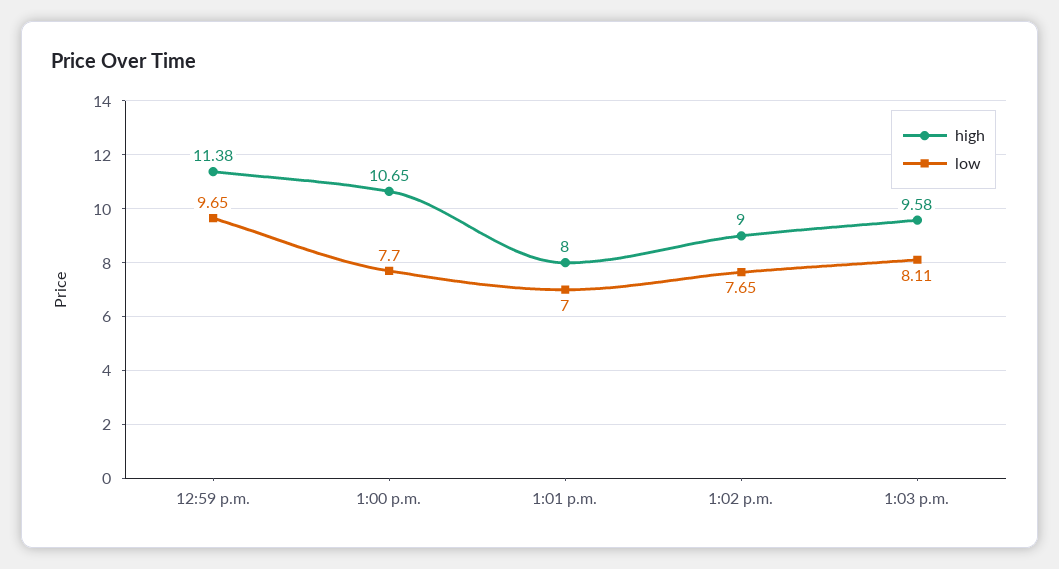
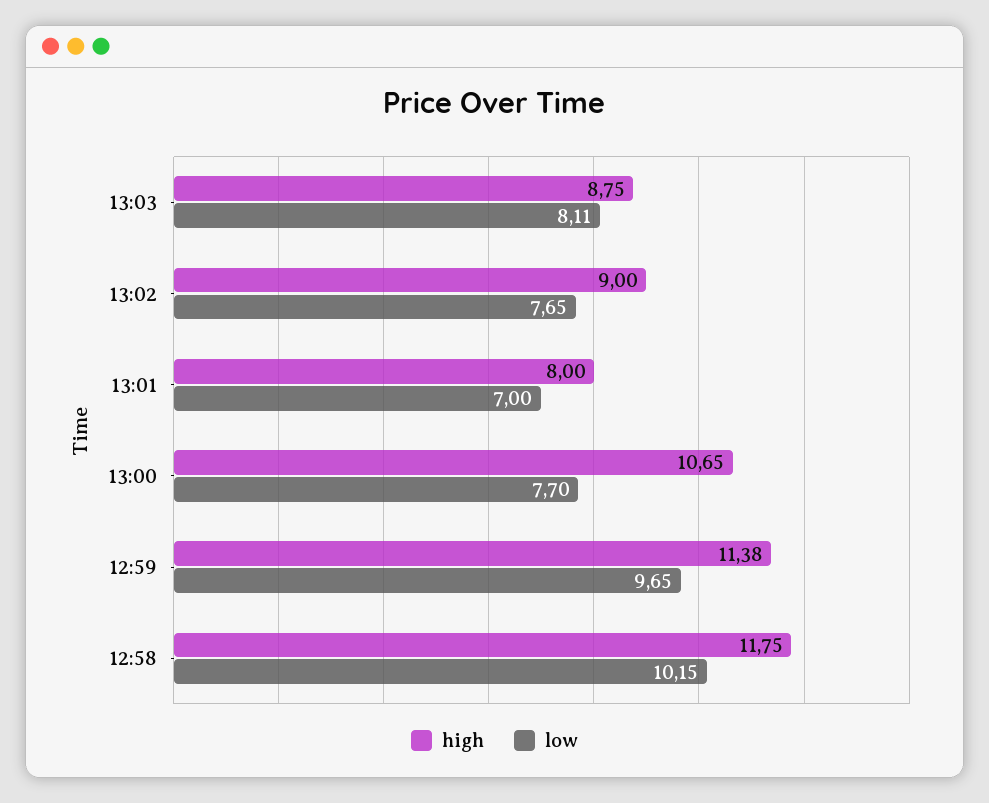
  {
    "high": {
      "12:59 p.m.": 11.38,
      "1:00 p.m.": 10.65,
      "1:01 p.m.": 8,
      "1:02 p.m.": 9,
-     "1:03 p.m.": 9.58
+     "1:03 p.m.": 8.75,
+     "12:58": 11.75
    },
    "low": {
      "12:59 p.m.": 9.65,
      "1:00 p.m.": 7.7,
      "1:01 p.m.": 7,
      "1:02 p.m.": 7.65,
-     "1:03 p.m.": 8.11
+     "1:03 p.m.": 8.11,
+     "12:58": 10.15
    }
  }

